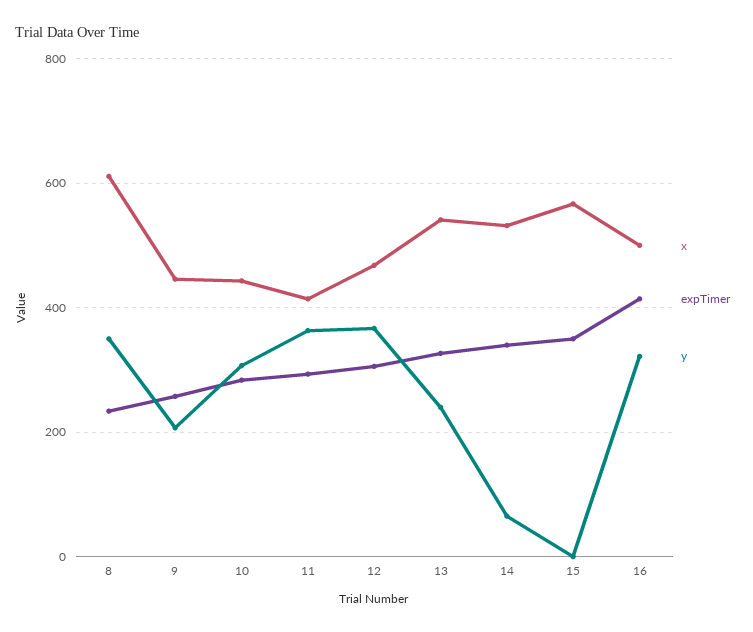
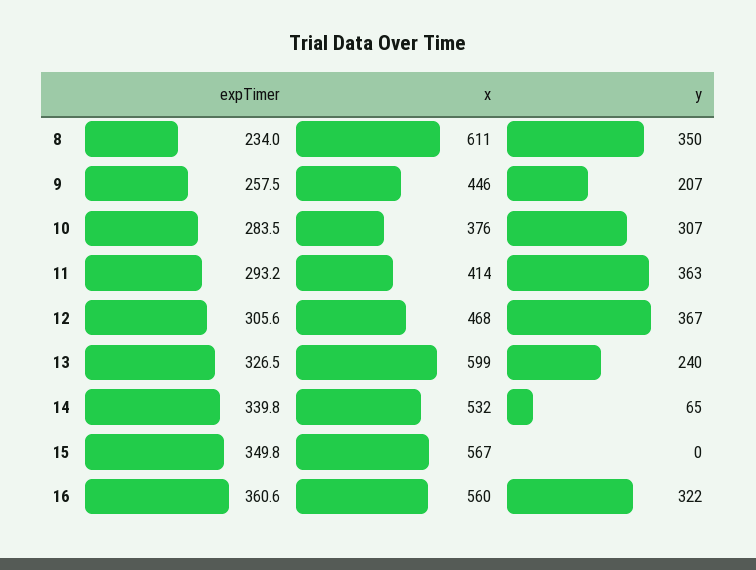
  {
    "x": {
      "8": 611,
      "9": 446,
-     "10": 440,
+     "10": 376,
      "11": 414,
      "12": 468,
-     "13": 540,
+     "13": 599,
      "14": 532,
      "15": 567,
-     "16": 500
+     "16": 560
    },
    "expTimer": {
      "8": 234,
      "9": 257.5,
      "10": 283.5,
      "11": 293.2,
      "12": 305.6,
      "13": 326.5,
      "14": 339.8,
      "15": 349.8,
-     "16": 420
+     "16": 360.6
    },
    "y": {
      "8": 350,
      "9": 207,
      "10": 307,
      "11": 363,
      "12": 367,
      "13": 240,
      "14": 65,
      "15": 0,
      "16": 322
    }
  }

